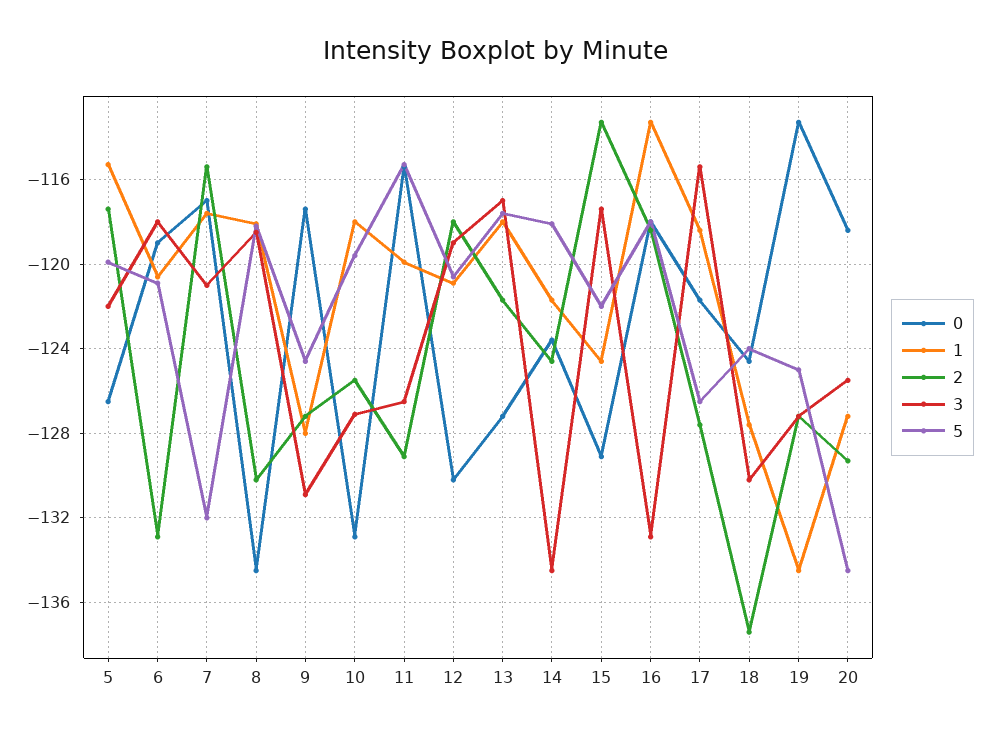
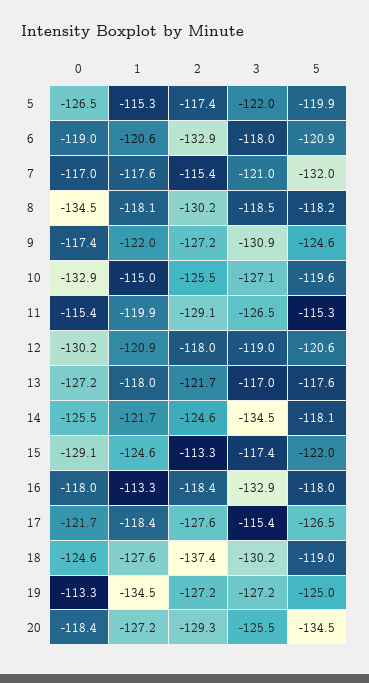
  {
    "0": {
      "5": -126.5,
      "6": -119,
      "7": -117,
      "8": -134.5,
      "9": -117.4,
      "10": -132.9,
      "11": -115.4,
      "12": -130.2,
      "13": -127.2,
-     "14": -123.5,
+     "14": -125.5,
      "15": -129.1,
      "16": -118,
      "17": -121.7,
      "18": -124.6,
      "19": -113.3,
      "20": -118.4
    },
    "1": {
      "5": -115.3,
      "6": -120.6,
      "7": -117.6,
      "8": -118.1,
-     "9": -128,
+     "9": -122,
-     "10": -118,
+     "10": -115,
      "11": -119.9,
      "12": -120.9,
      "13": -118,
      "14": -121.7,
      "15": -124.6,
      "16": -113.3,
      "17": -118.4,
      "18": -127.6,
      "19": -134.5,
      "20": -127.2
    },
    "2": {
      "5": -117.4,
      "6": -132.9,
      "7": -115.4,
      "8": -130.2,
      "9": -127.2,
      "10": -125.5,
      "11": -129.1,
      "12": -118,
      "13": -121.7,
      "14": -124.6,
      "15": -113.3,
      "16": -118.4,
      "17": -127.6,
      "18": -137.4,
      "19": -127.2,
      "20": -129.3
    },
    "3": {
      "5": -122,
      "6": -118,
      "7": -121,
      "8": -118.5,
      "9": -130.9,
      "10": -127.1,
      "11": -126.5,
      "12": -119,
      "13": -117,
      "14": -134.5,
      "15": -117.4,
      "16": -132.9,
      "17": -115.4,
      "18": -130.2,
      "19": -127.2,
      "20": -125.5
    },
    "5": {
      "5": -119.9,
      "6": -120.9,
      "7": -132,
      "8": -118.2,
      "9": -124.6,
      "10": -119.6,
      "11": -115.3,
      "12": -120.6,
      "13": -117.6,
      "14": -118.1,
      "15": -122,
      "16": -118,
      "17": -126.5,
-     "18": -124,
+     "18": -119,
      "19": -125,
      "20": -134.5
    }
  }

